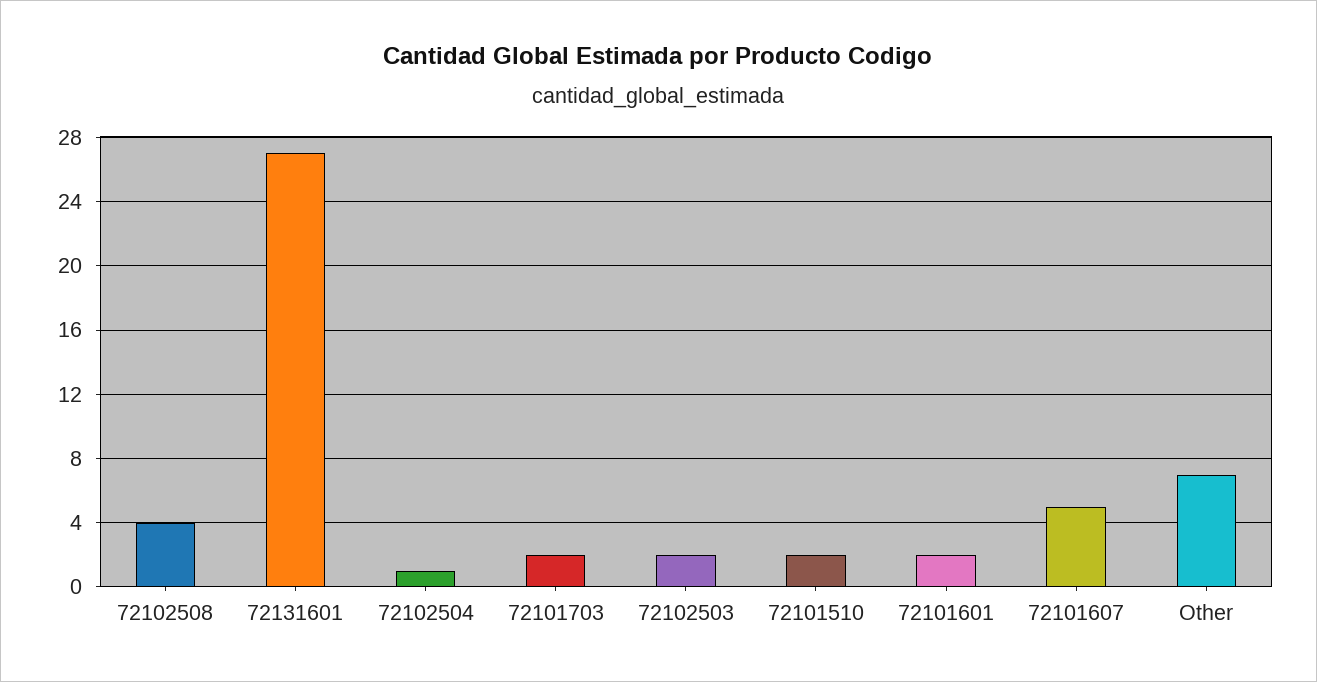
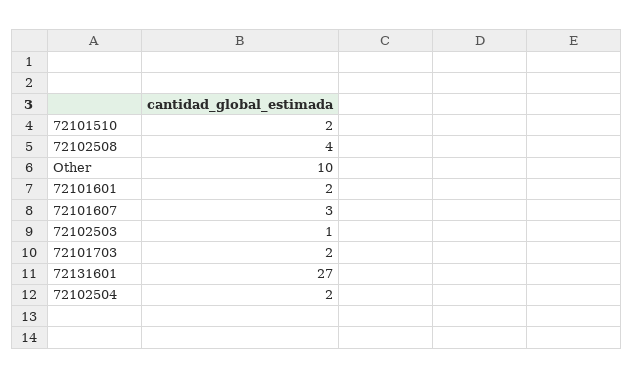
  {
    "72102508": 4,
    "72131601": 27,
-   "72102504": 1,
+   "72102504": 2,
    "72101703": 2,
-   "72102503": 2,
+   "72102503": 1,
    "72101510": 2,
    "72101601": 2,
-   "72101607": 5,
+   "72101607": 3,
-   "Other": 7
+   "Other": 10
  }

